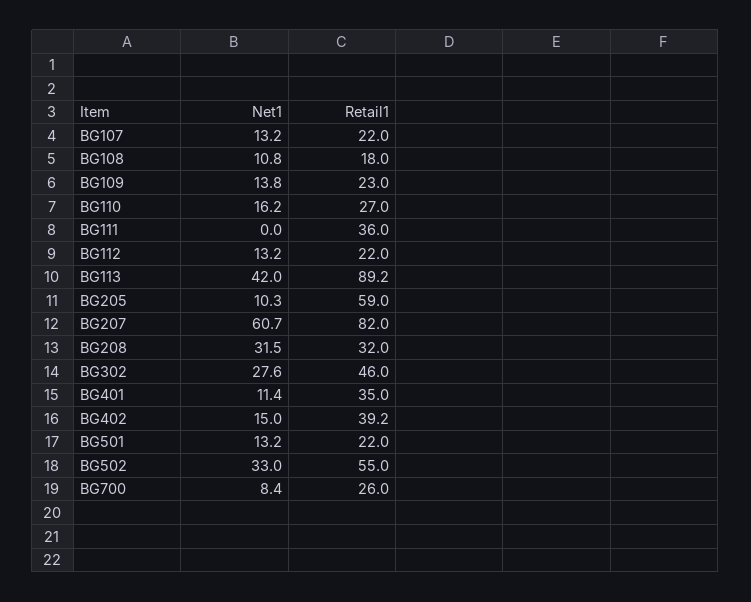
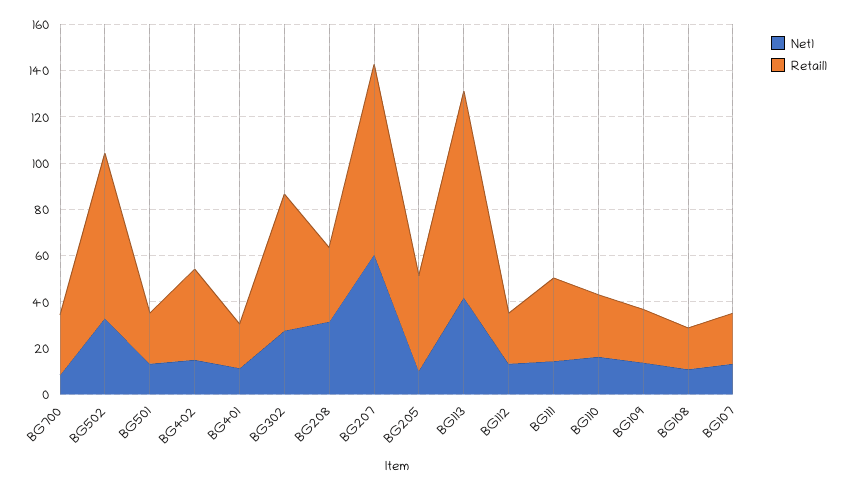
  {
    "Net1": {
      "BG107": 13.2,
      "BG108": 10.8,
      "BG109": 13.8,
      "BG110": 16.2,
-     "BG111": 0,
+     "BG111": 15,
      "BG112": 13.2,
      "BG113": 42,
      "BG205": 10.3,
      "BG207": 60.7,
      "BG208": 31.5,
      "BG302": 27.6,
      "BG401": 11.4,
      "BG402": 15,
      "BG501": 13.2,
      "BG502": 33,
      "BG700": 8.4
    },
    "Retail1": {
      "BG107": 22,
      "BG108": 18,
      "BG109": 23,
      "BG110": 27,
      "BG111": 36,
      "BG112": 22,
      "BG113": 89.2,
-     "BG205": 59,
+     "BG205": 40,
      "BG207": 82,
      "BG208": 32,
-     "BG302": 46,
+     "BG302": 60,
-     "BG401": 35,
+     "BG401": 20,
      "BG402": 39.2,
      "BG501": 22,
-     "BG502": 55,
+     "BG502": 70,
      "BG700": 26
    }
  }

